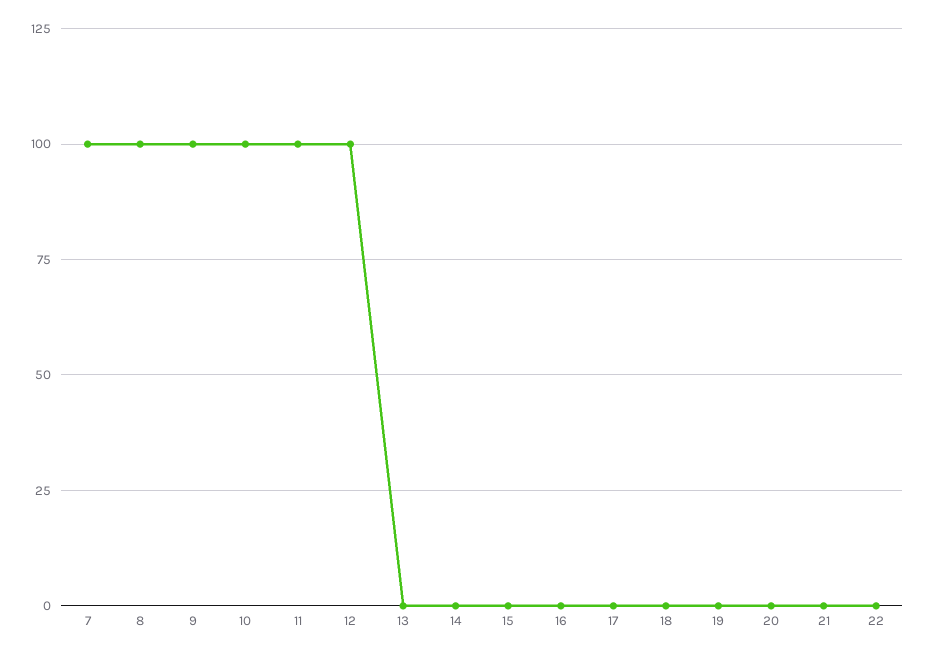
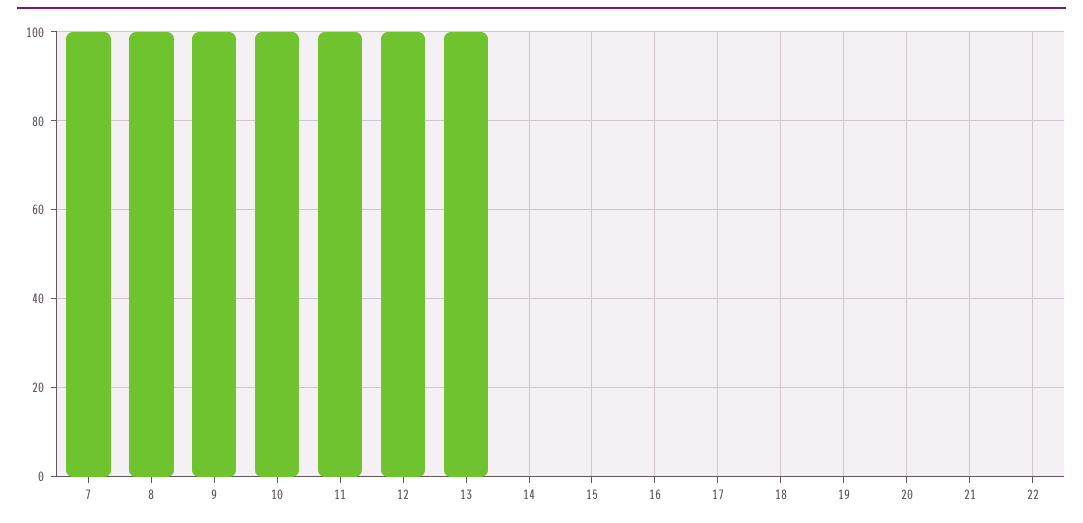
  {
    "7": 100,
    "8": 100,
    "9": 100,
    "10": 100,
    "11": 100,
    "12": 100,
-   "13": 0,
+   "13": 100,
    "14": 0,
    "15": 0,
    "16": 0,
    "17": 0,
    "18": 0,
    "19": 0,
    "20": 0,
    "21": 0,
    "22": 0
  }

